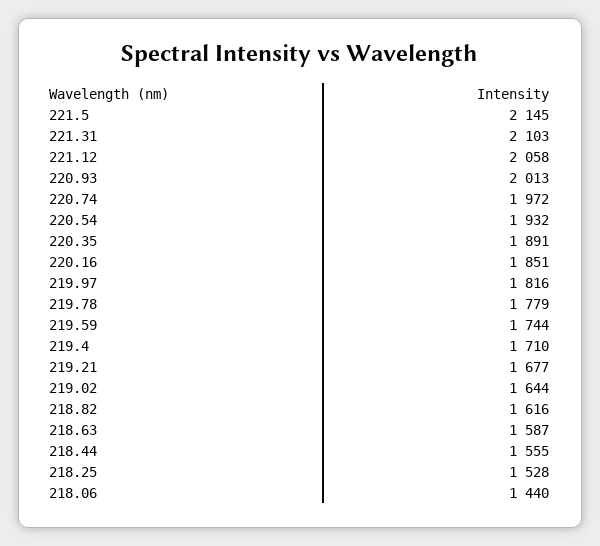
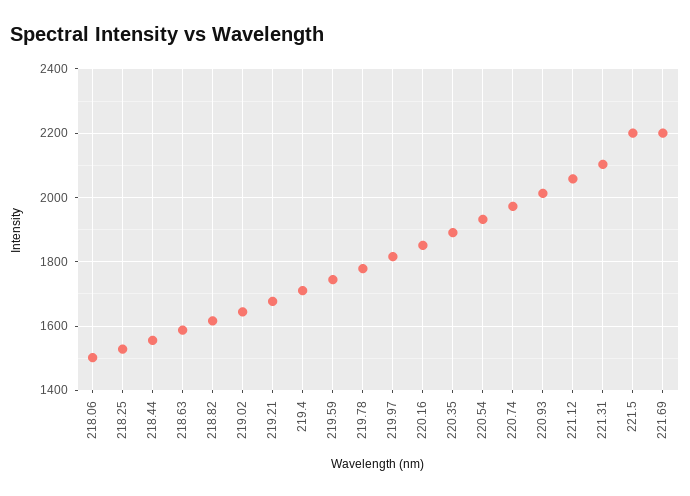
  {
-   "221.5": 2145,
+   "221.5": 2200,
    "221.31": 2103,
    "221.12": 2058,
    "220.93": 2013,
    "220.74": 1972,
    "220.54": 1932,
    "220.35": 1891,
    "220.16": 1851,
    "219.97": 1816,
    "219.78": 1779,
    "219.59": 1744,
    "219.4": 1710,
    "219.21": 1677,
    "219.02": 1644,
    "218.82": 1616,
    "218.63": 1587,
    "218.44": 1555,
    "218.25": 1528,
-   "218.06": 1440
+   "218.06": 1500,
+   "221.69": 2200
  }

